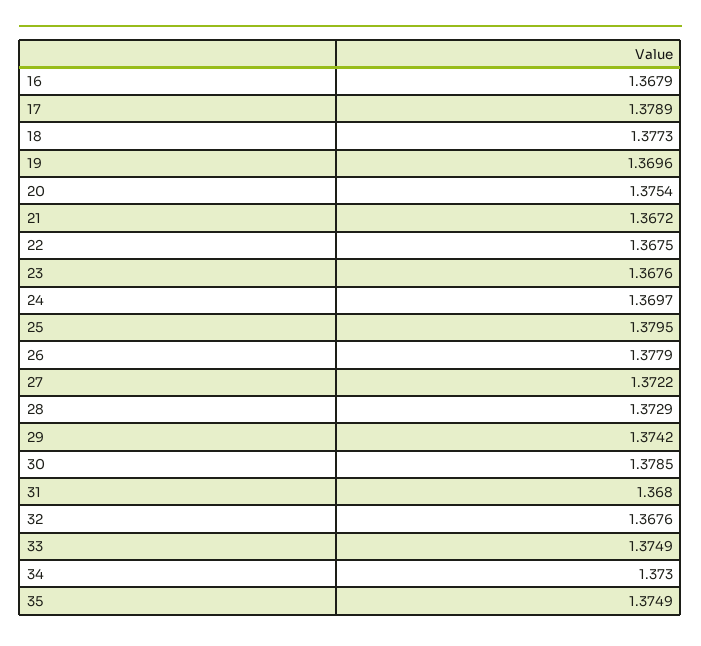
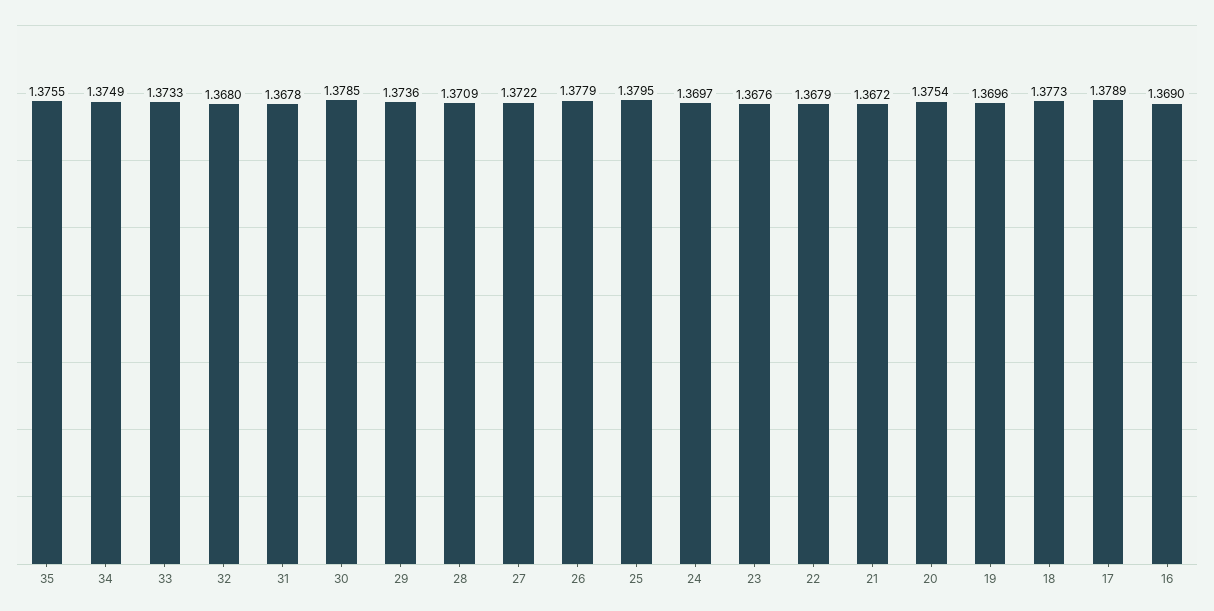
  {
-   "16": 1.3679,
+   "16": 1.369,
    "17": 1.3789,
    "18": 1.3773,
    "19": 1.3696,
    "20": 1.3754,
    "21": 1.3672,
-   "22": 1.3675,
+   "22": 1.3679,
    "23": 1.3676,
    "24": 1.3697,
    "25": 1.3795,
    "26": 1.3779,
    "27": 1.3722,
-   "28": 1.3729,
+   "28": 1.3709,
-   "29": 1.3742,
+   "29": 1.3736,
    "30": 1.3785,
-   "31": 1.368,
+   "31": 1.3678,
-   "32": 1.3676,
+   "32": 1.368,
-   "33": 1.3749,
+   "33": 1.3733,
-   "34": 1.373,
+   "34": 1.3749,
-   "35": 1.3749
+   "35": 1.3755
  }

